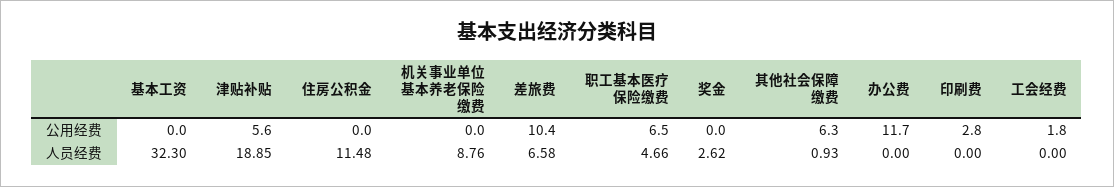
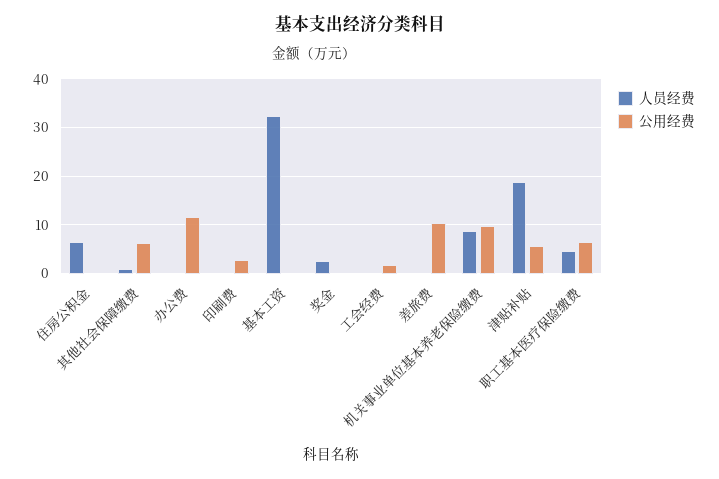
  {
    "公用经费": {
      "基本工资": 0,
      "津贴补贴": 5.6,
      "住房公积金": 0,
-     "机关事业单位基本养老保险缴费": 0,
+     "机关事业单位基本养老保险缴费": 10,
      "差旅费": 10.4,
      "职工基本医疗保险缴费": 6.5,
      "奖金": 0,
      "其他社会保障缴费": 6.3,
      "办公费": 11.7,
      "印刷费": 2.8,
      "工会经费": 1.8
    },
    "人员经费": {
      "基本工资": 32.3,
      "津贴补贴": 18.85,
-     "住房公积金": 11.48,
+     "住房公积金": 6,
      "机关事业单位基本养老保险缴费": 8.76,
-     "差旅费": 6.58,
+     "差旅费": 0,
      "职工基本医疗保险缴费": 4.66,
      "奖金": 2.62,
      "其他社会保障缴费": 0.93,
      "办公费": 0,
      "印刷费": 0,
      "工会经费": 0
    }
  }

